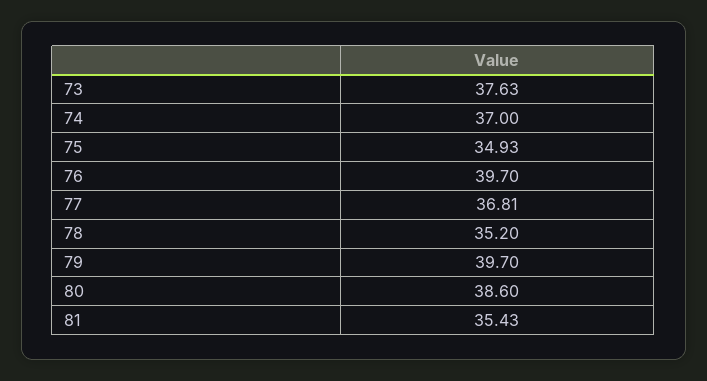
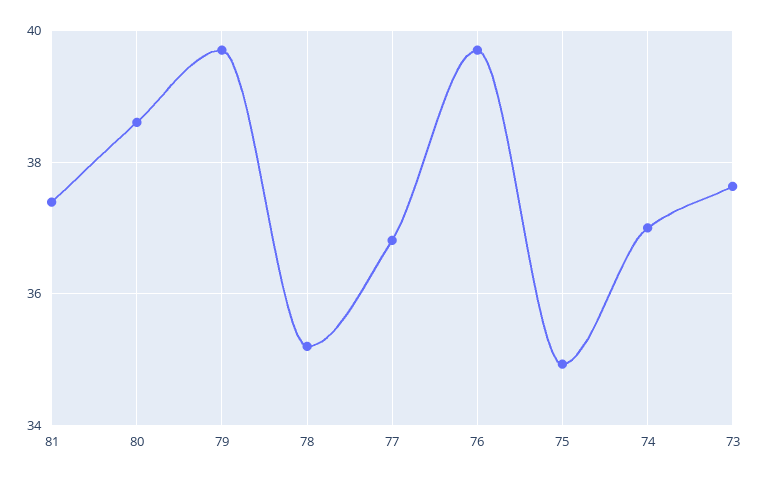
  {
    "73": 37.63,
    "74": 37,
    "75": 34.93,
    "76": 39.7,
    "77": 36.81,
    "78": 35.2,
    "79": 39.7,
    "80": 38.6,
-   "81": 35.43
+   "81": 37.4
  }

